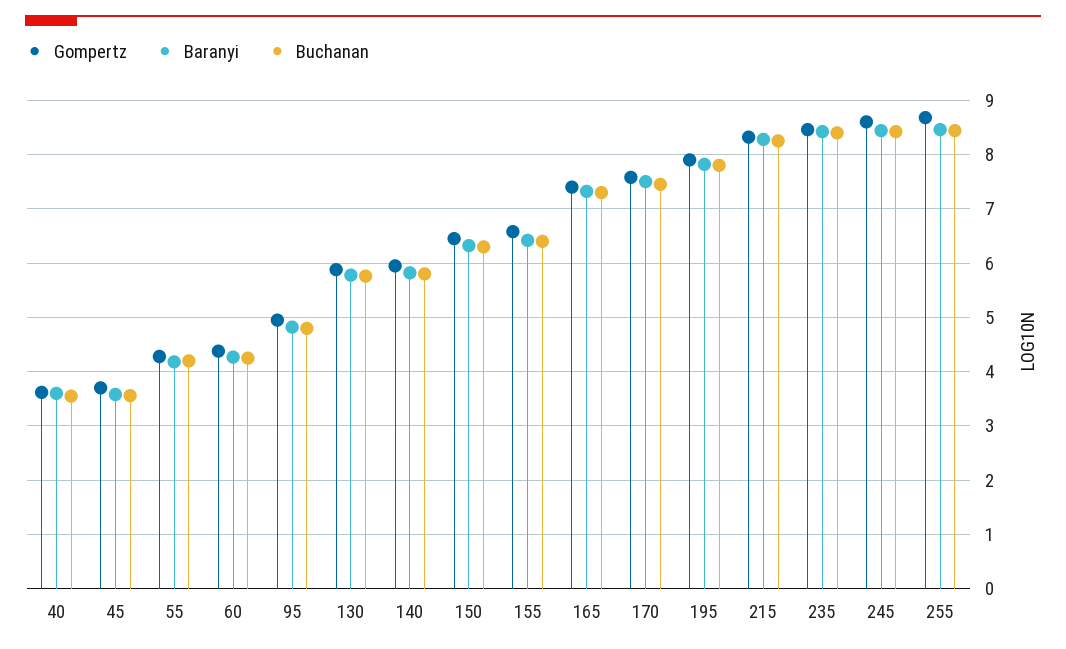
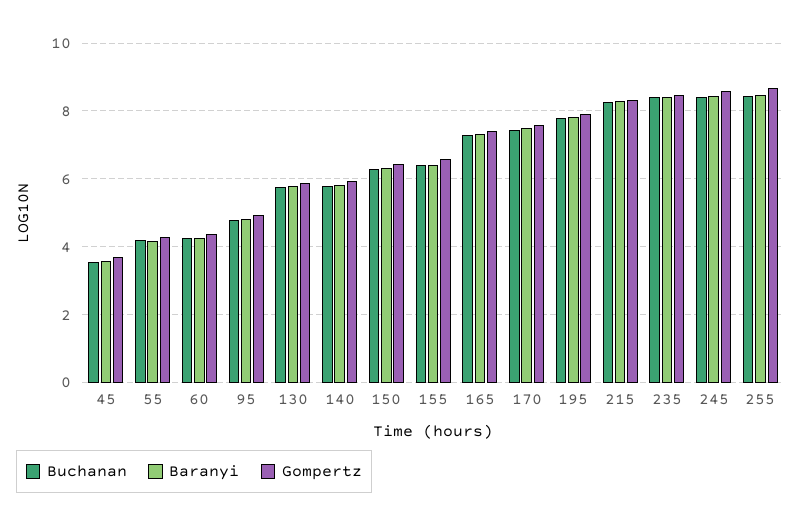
  {
    "Gompertz": {
-     "40": 3.6,
      "45": 3.8,
      "55": 4.2,
      "60": 4.4,
      "95": 5,
      "130": 5.8,
      "140": 6,
      "150": 6.4,
      "155": 6.6,
      "165": 7.4,
      "170": 7.6,
      "195": 8,
      "215": 8.4,
      "235": 8.4,
      "245": 8.6,
      "255": 8.6
    },
    "Baranyi": {
-     "40": 3.6,
      "45": 3.6,
      "55": 4.2,
      "60": 4.2,
      "95": 4.8,
      "130": 5.8,
      "140": 5.8,
      "150": 6.4,
      "155": 6.4,
      "165": 7.4,
      "170": 7.6,
      "195": 7.8,
      "215": 8.2,
      "235": 8.4,
      "245": 8.4,
      "255": 8.4
    },
    "Buchanan": {
-     "40": 3.6,
      "45": 3.6,
      "55": 4.2,
      "60": 4.2,
      "95": 4.8,
      "130": 5.8,
      "140": 5.8,
      "150": 6.4,
      "155": 6.4,
      "165": 7.4,
      "170": 7.4,
      "195": 7.8,
      "215": 8.2,
      "235": 8.4,
      "245": 8.4,
      "255": 8.4
    }
  }

